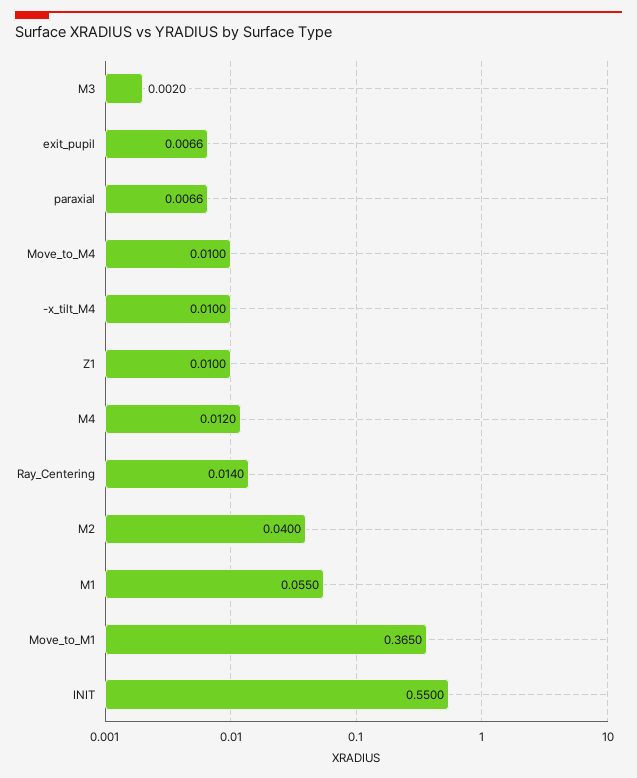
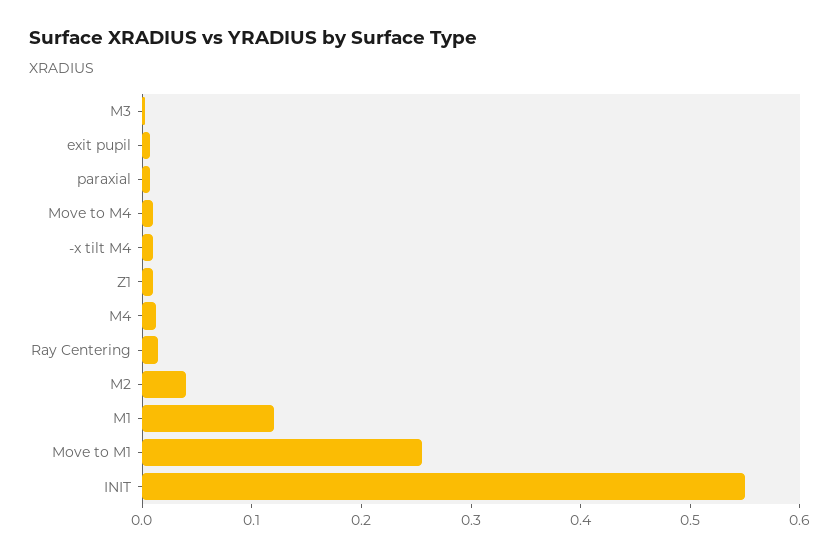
  {
    "M3": 0.002,
    "exit_pupil": 0.0066,
    "paraxial": 0.0066,
    "Move_to_M4": 0.01,
    "-x_tilt_M4": 0.01,
    "Z1": 0.01,
    "M4": 0.012,
    "Ray_Centering": 0.014,
    "M2": 0.04,
-   "M1": 0.055,
+   "M1": 0.12,
-   "Move_to_M1": 0.365,
+   "Move_to_M1": 0.26,
    "INIT": 0.55
  }

